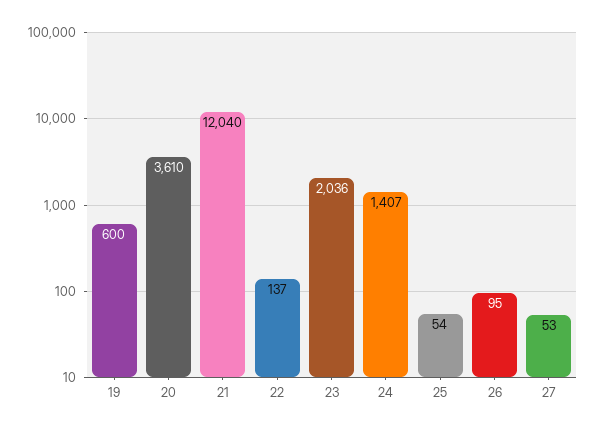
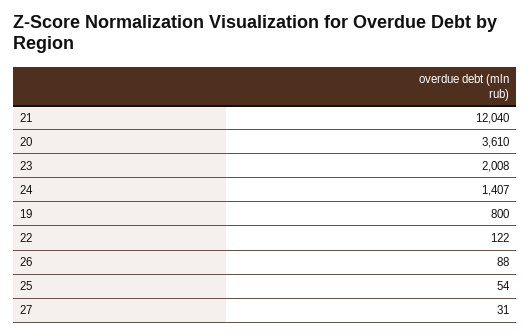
  {
-   "19": 600,
+   "19": 800,
    "20": 3610,
    "21": 12040,
-   "22": 137,
+   "22": 122,
-   "23": 2036,
+   "23": 2008,
    "24": 1407,
    "25": 54,
-   "26": 95,
+   "26": 88,
-   "27": 53
+   "27": 31
  }

